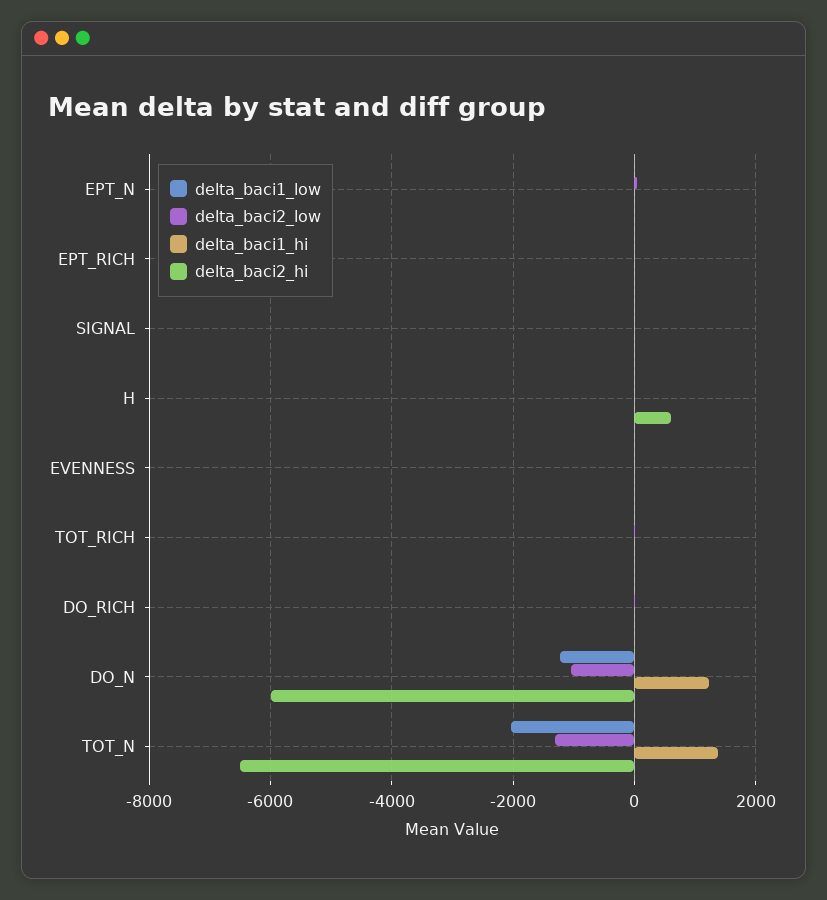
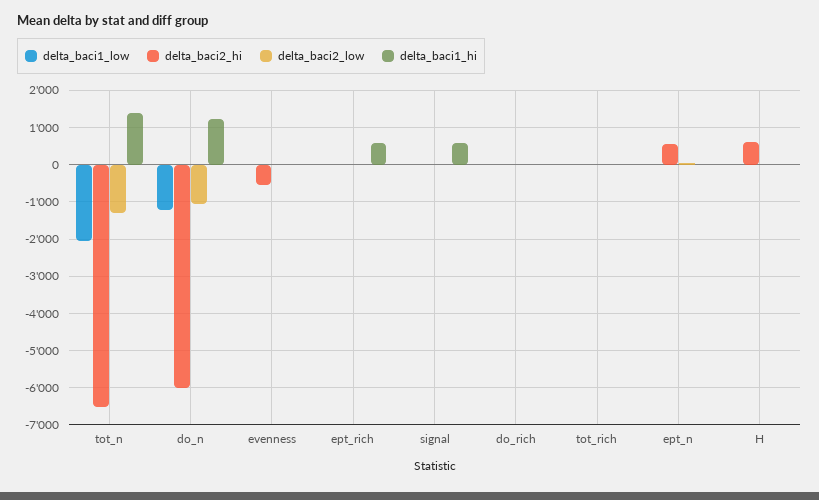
  {
    "delta_baci1_low": {
      "EPT_N": 0,
      "EPT_RICH": 0,
      "SIGNAL": 0,
      "H": 0,
      "EVENNESS": 0,
      "TOT_RICH": 0,
      "DO_RICH": 0,
      "DO_N": -1200,
      "TOT_N": -2000
    },
    "delta_baci2_low": {
      "EPT_N": 0,
      "EPT_RICH": 0,
      "SIGNAL": 0,
      "H": 0,
      "EVENNESS": 0,
      "TOT_RICH": 0,
      "DO_RICH": 0,
      "DO_N": -1000,
      "TOT_N": -1400
    },
    "delta_baci1_hi": {
      "EPT_N": 0,
-     "EPT_RICH": 0,
+     "EPT_RICH": 600,
-     "SIGNAL": 0,
+     "SIGNAL": 600,
      "H": 0,
      "EVENNESS": 0,
      "TOT_RICH": 0,
      "DO_RICH": 0,
      "DO_N": 1200,
      "TOT_N": 1400
    },
    "delta_baci2_hi": {
-     "EPT_N": 0,
+     "EPT_N": 600,
      "EPT_RICH": 0,
      "SIGNAL": 0,
      "H": 600,
-     "EVENNESS": 0,
+     "EVENNESS": -600,
      "TOT_RICH": 0,
      "DO_RICH": 0,
      "DO_N": -6000,
      "TOT_N": -6600
    }
  }

